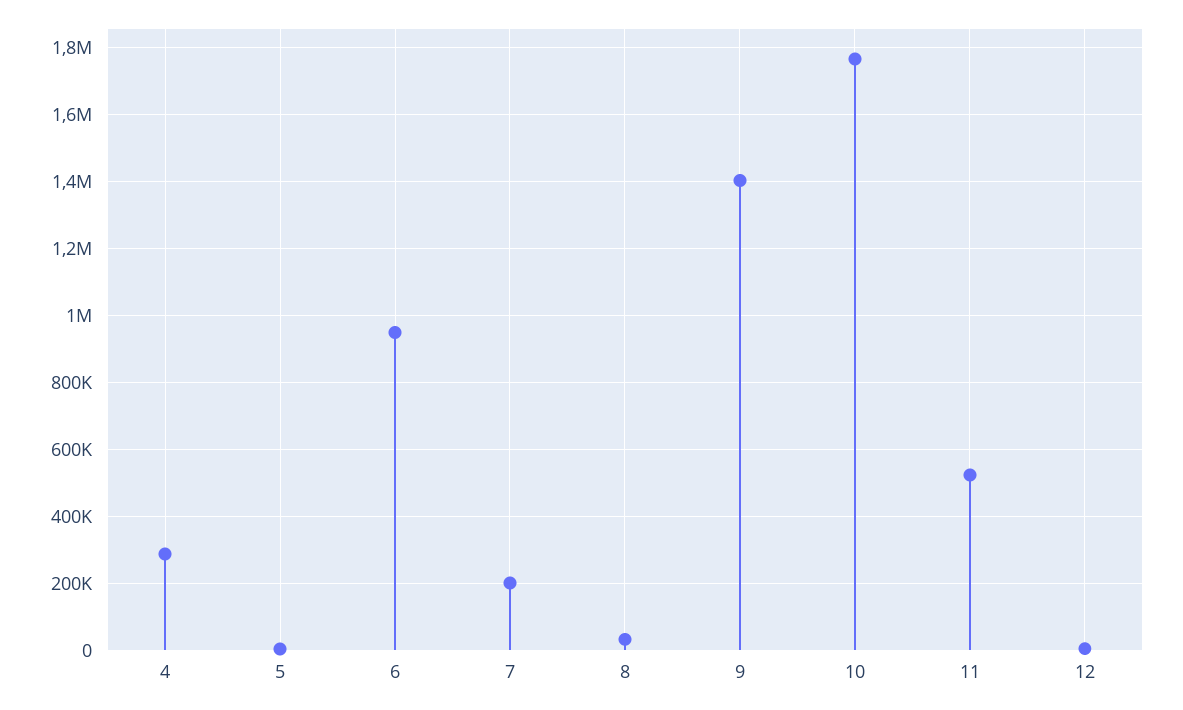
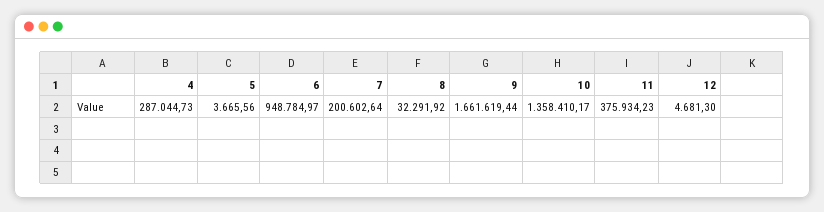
  {
    "4": 287044.73,
    "5": 3665.56,
    "6": 948784.97,
    "7": 200602.64,
    "8": 32291.92,
-   "9": 1400000,
+   "9": 1661619.44,
-   "10": 1760000,
+   "10": 1358410.17,
-   "11": 520000,
+   "11": 375934.23,
    "12": 4681.3
  }

